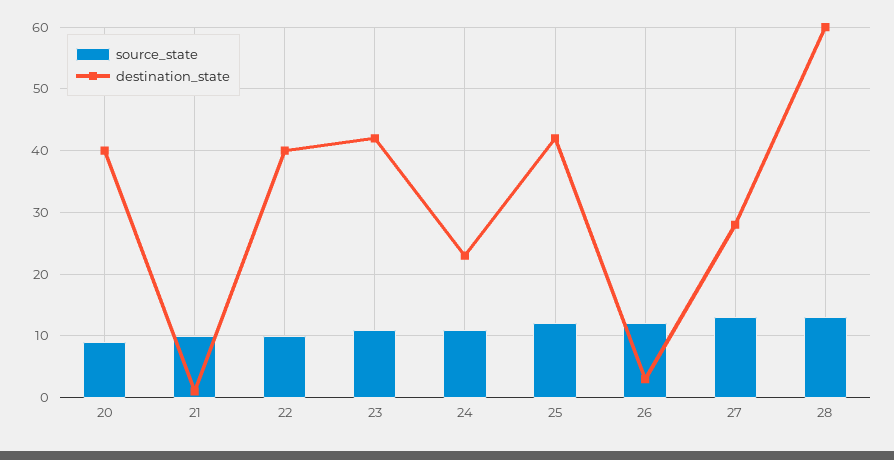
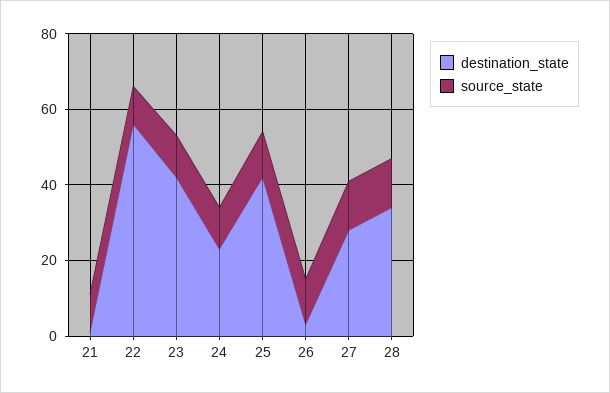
  {
    "source_state": {
-     "20": 9,
      "21": 10,
      "22": 10,
      "23": 11,
      "24": 11,
      "25": 12,
      "26": 12,
      "27": 13,
      "28": 13
    },
    "destination_state": {
-     "20": 40,
      "21": 1,
-     "22": 40,
+     "22": 55,
      "23": 42,
      "24": 23,
      "25": 42,
      "26": 3,
      "27": 28,
-     "28": 60
+     "28": 35
    }
  }

